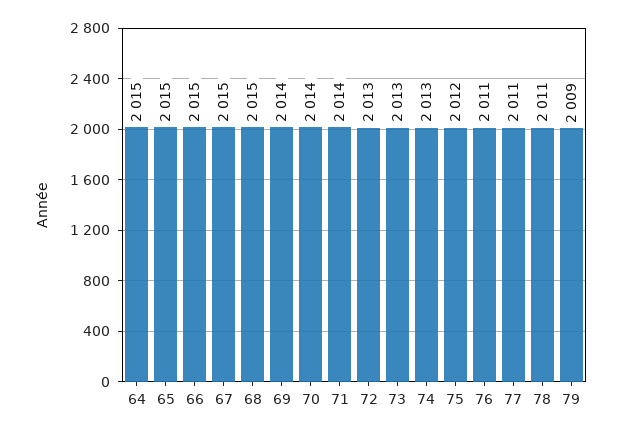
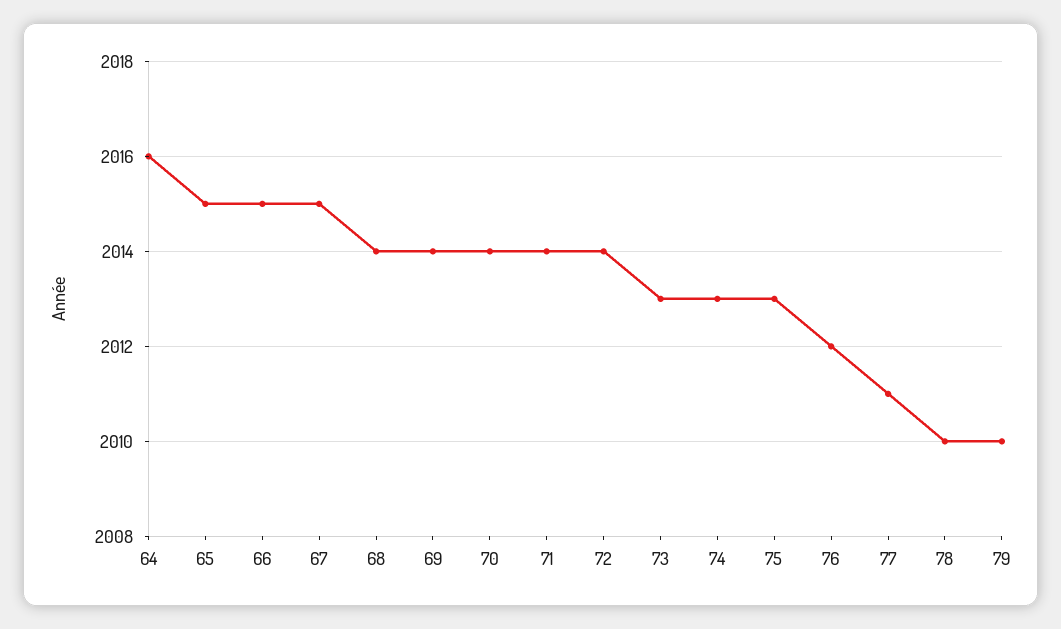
  {
-   "64": 2015,
+   "64": 2016,
    "65": 2015,
    "66": 2015,
    "67": 2015,
-   "68": 2015,
+   "68": 2014,
    "69": 2014,
    "70": 2014,
    "71": 2014,
-   "72": 2013,
+   "72": 2014,
    "73": 2013,
    "74": 2013,
-   "75": 2012,
+   "75": 2013,
-   "76": 2011,
+   "76": 2012,
    "77": 2011,
-   "78": 2011,
+   "78": 2010,
-   "79": 2009
+   "79": 2010
  }

